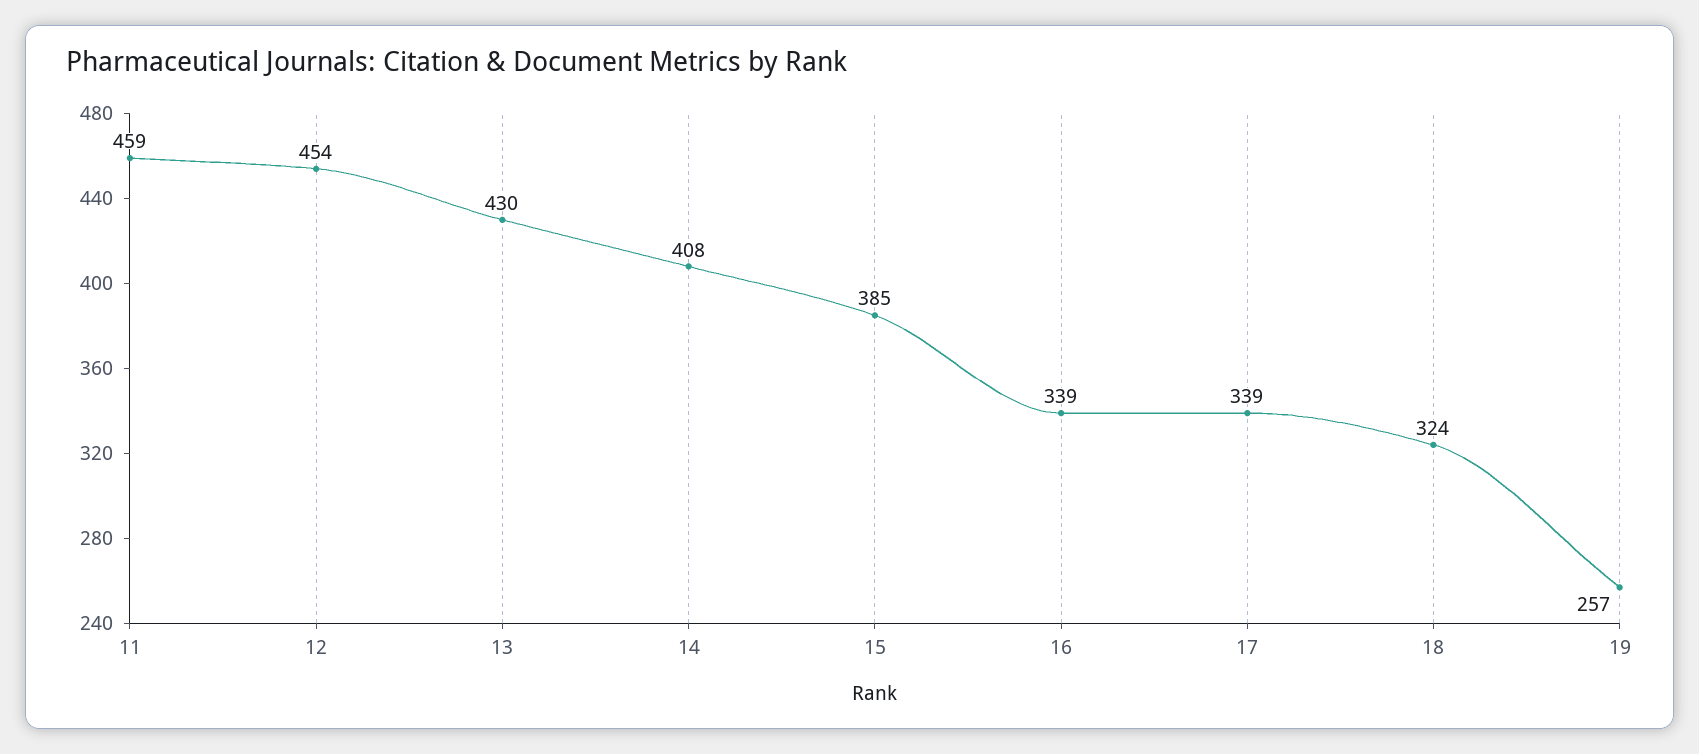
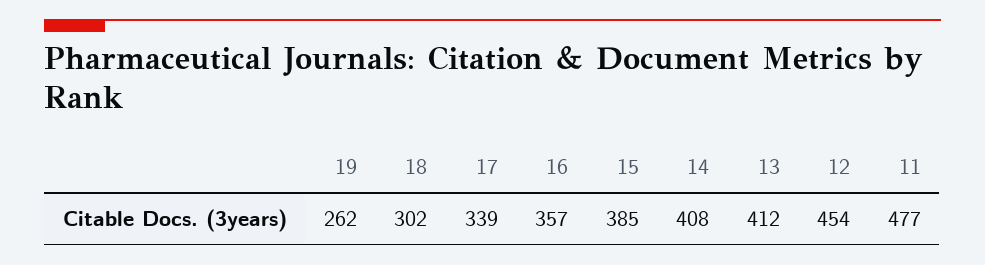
  {
-   "11": 459,
+   "11": 477,
    "12": 454,
-   "13": 430,
+   "13": 412,
    "14": 408,
    "15": 385,
-   "16": 339,
+   "16": 357,
    "17": 339,
-   "18": 324,
+   "18": 302,
-   "19": 257
+   "19": 262
  }

